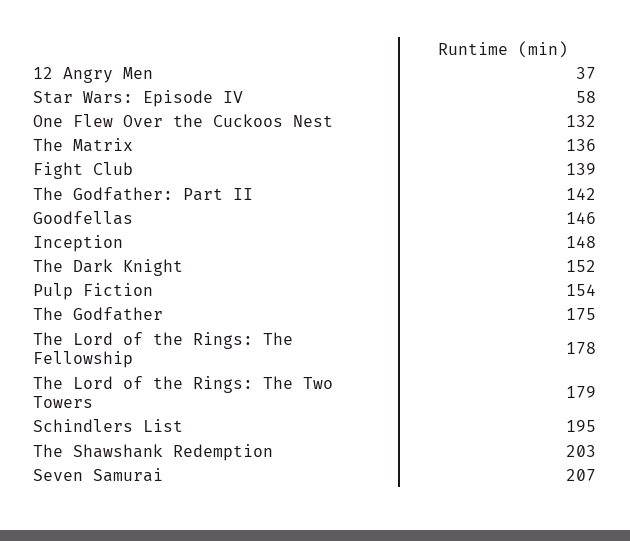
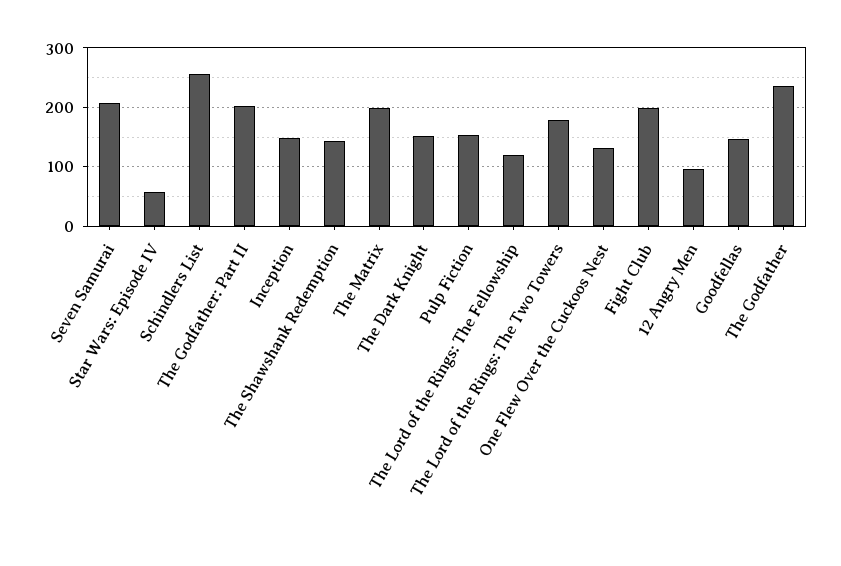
  {
-   "12 Angry Men": 37,
+   "12 Angry Men": 100,
    "Star Wars: Episode IV": 58,
    "One Flew Over the Cuckoos Nest": 132,
-   "The Matrix": 136,
+   "The Matrix": 200,
-   "Fight Club": 139,
+   "Fight Club": 200,
-   "The Godfather: Part II": 142,
+   "The Godfather: Part II": 200,
    "Goodfellas": 146,
    "Inception": 148,
    "The Dark Knight": 152,
    "Pulp Fiction": 154,
-   "The Godfather": 175,
+   "The Godfather": 240,
-   "The Lord of the Rings: The Fellowship": 178,
+   "The Lord of the Rings: The Fellowship": 120,
    "The Lord of the Rings: The Two Towers": 179,
-   "Schindlers List": 195,
+   "Schindlers List": 260,
-   "The Shawshank Redemption": 203,
+   "The Shawshank Redemption": 140,
    "Seven Samurai": 207
  }

